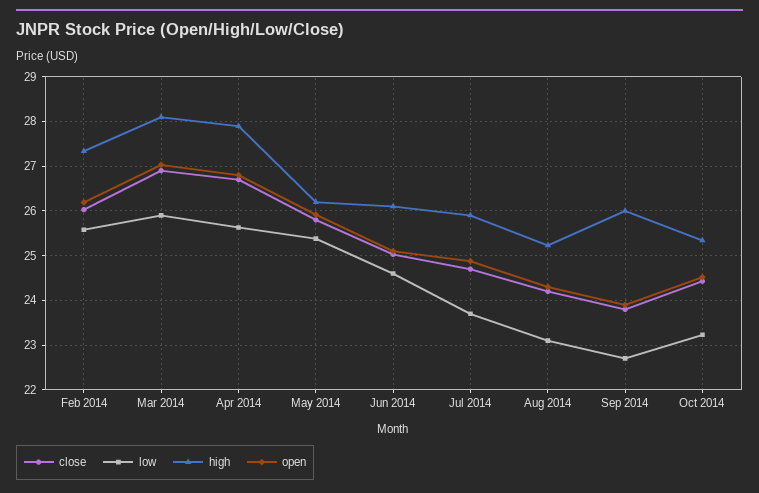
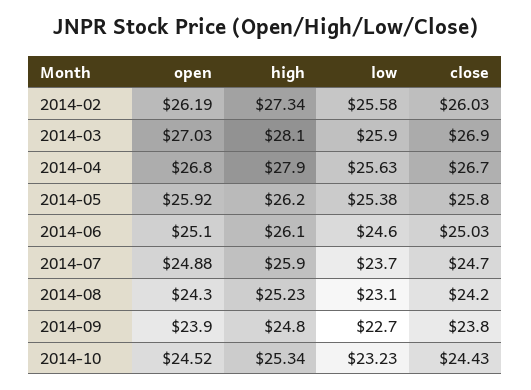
  {
    "close": {
      "Feb 2014": 26.03,
      "Mar 2014": 26.9,
      "Apr 2014": 26.7,
      "May 2014": 25.8,
      "Jun 2014": 25.03,
      "Jul 2014": 24.7,
      "Aug 2014": 24.2,
      "Sep 2014": 23.8,
      "Oct 2014": 24.43
    },
    "low": {
      "Feb 2014": 25.58,
      "Mar 2014": 25.9,
      "Apr 2014": 25.63,
      "May 2014": 25.38,
      "Jun 2014": 24.6,
      "Jul 2014": 23.7,
      "Aug 2014": 23.1,
      "Sep 2014": 22.7,
      "Oct 2014": 23.23
    },
    "high": {
      "Feb 2014": 27.34,
      "Mar 2014": 28.1,
      "Apr 2014": 27.9,
      "May 2014": 26.2,
      "Jun 2014": 26.1,
      "Jul 2014": 25.9,
      "Aug 2014": 25.23,
-     "Sep 2014": 26,
+     "Sep 2014": 24.8,
      "Oct 2014": 25.34
    },
    "open": {
      "Feb 2014": 26.19,
      "Mar 2014": 27.03,
      "Apr 2014": 26.8,
      "May 2014": 25.92,
      "Jun 2014": 25.1,
      "Jul 2014": 24.88,
      "Aug 2014": 24.3,
      "Sep 2014": 23.9,
      "Oct 2014": 24.52
    }
  }

